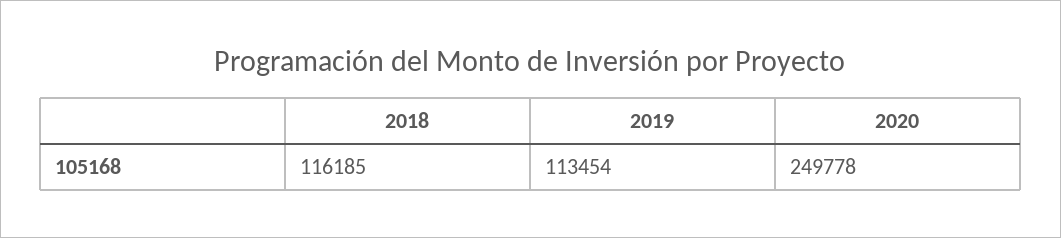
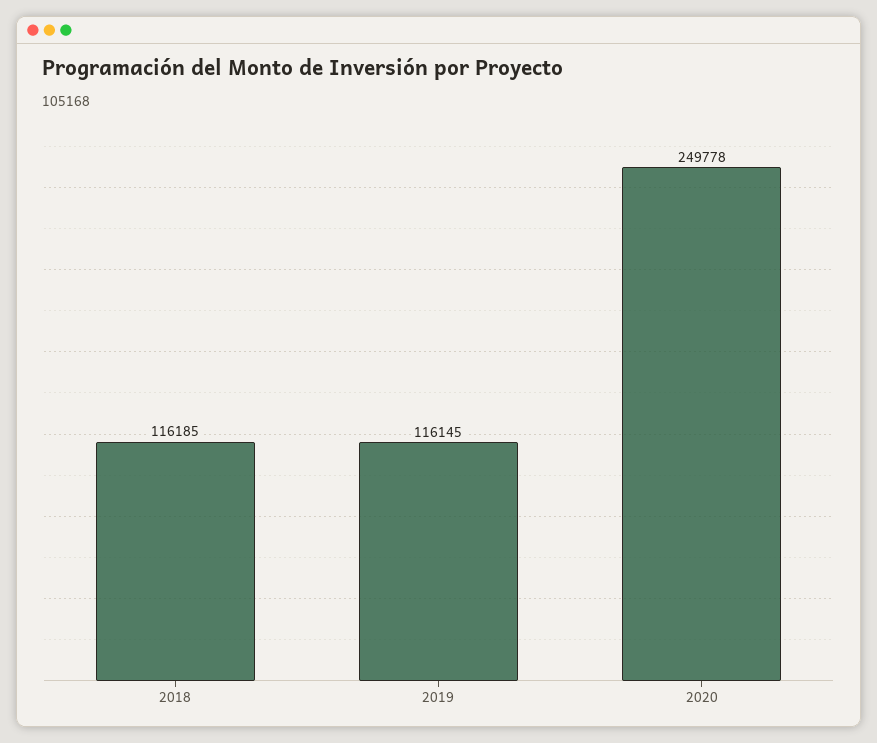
  {
    "2018": 116185,
-   "2019": 113454,
+   "2019": 116145,
    "2020": 249778
  }

